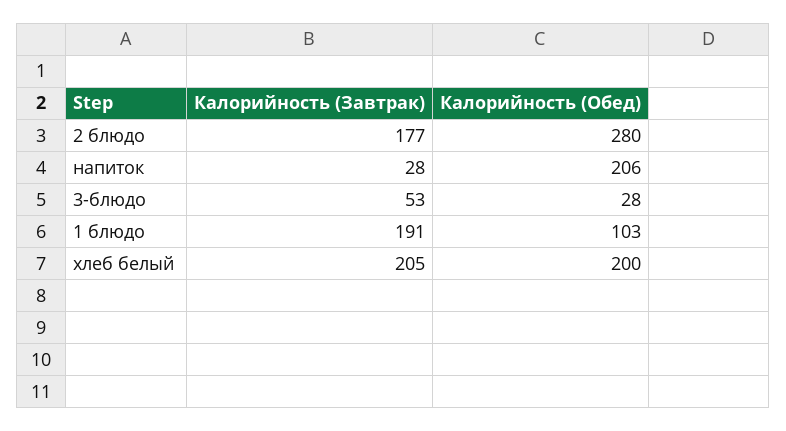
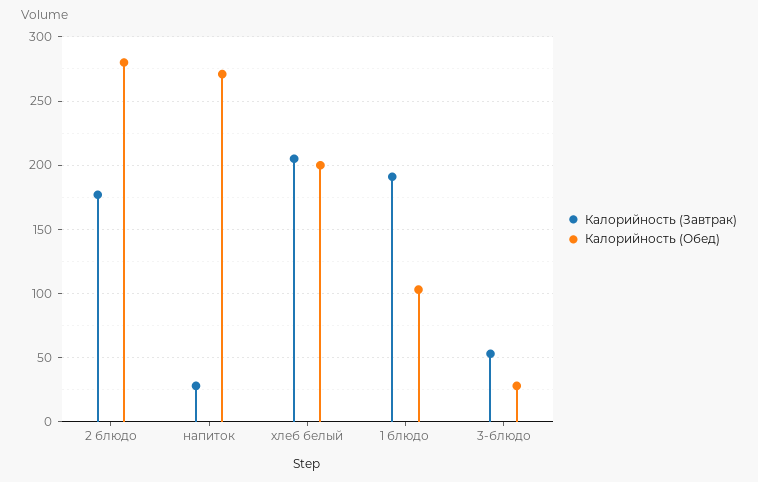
  {
    "Калорийность (Завтрак)": {
      "2 блюдо": 177,
      "напиток": 28,
      "3-блюдо": 53,
      "1 блюдо": 191,
      "хлеб белый": 205
    },
    "Калорийность (Обед)": {
      "2 блюдо": 280,
-     "напиток": 206,
+     "напиток": 270,
      "3-блюдо": 28,
      "1 блюдо": 103,
      "хлеб белый": 200
    }
  }

